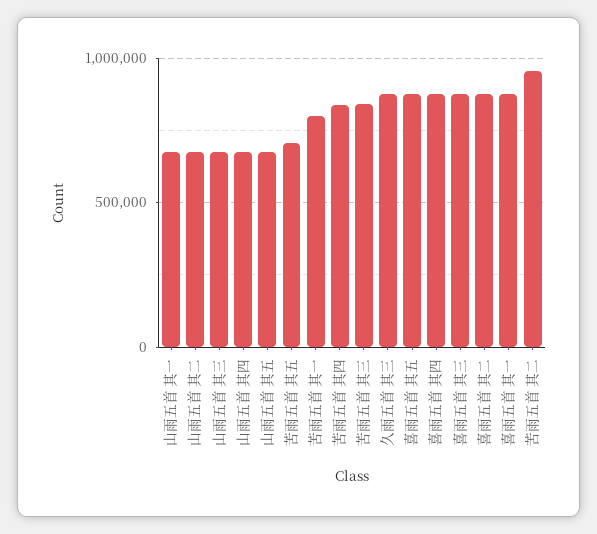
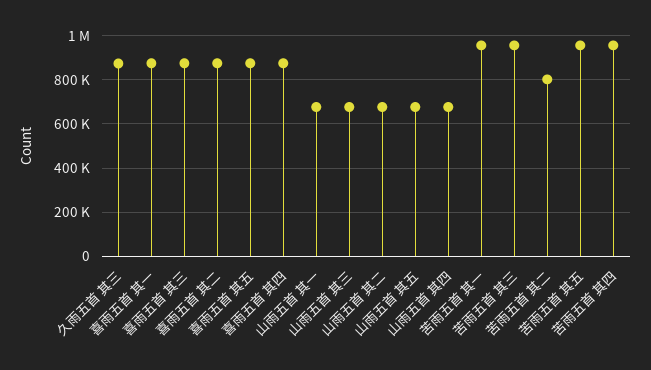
  {
    "山雨五首 其一": 700000,
    "山雨五首 其二": 700000,
    "山雨五首 其三": 700000,
    "山雨五首 其四": 700000,
    "山雨五首 其五": 700000,
-   "苦雨五首 其五": 700000,
+   "苦雨五首 其五": 950000,
-   "苦雨五首 其一": 800000,
+   "苦雨五首 其一": 950000,
-   "苦雨五首 其四": 850000,
+   "苦雨五首 其四": 950000,
-   "苦雨五首 其三": 850000,
+   "苦雨五首 其三": 950000,
    "久雨五首 其三": 850000,
    "喜雨五首 其五": 900000,
    "喜雨五首 其四": 900000,
    "喜雨五首 其三": 900000,
    "喜雨五首 其二": 900000,
    "喜雨五首 其一": 900000,
-   "苦雨五首 其二": 950000
+   "苦雨五首 其二": 800000
  }

